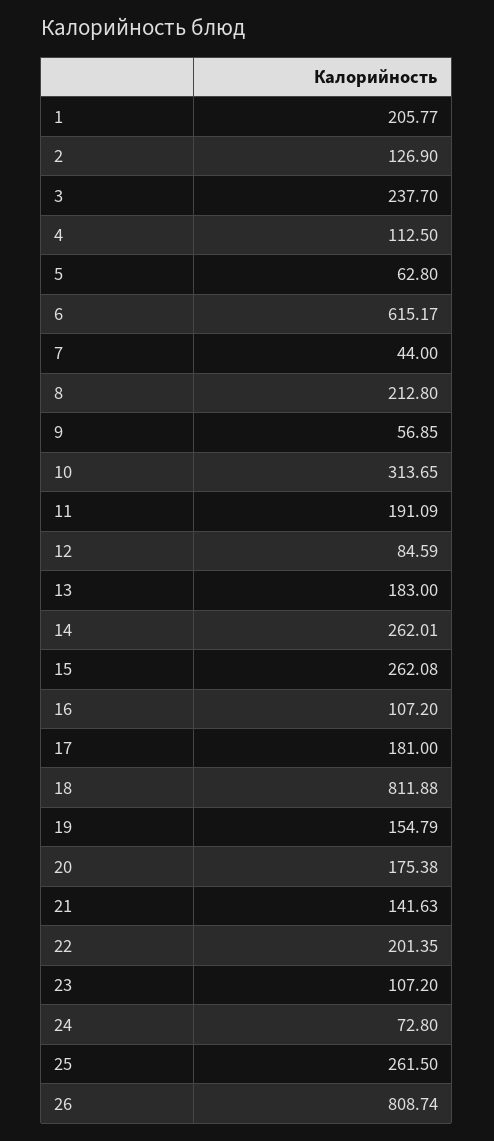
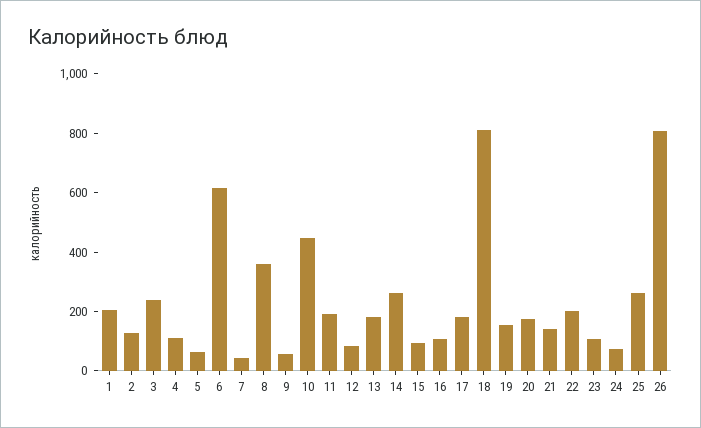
  {
    "1": 205.77,
    "2": 126.9,
    "3": 237.7,
    "4": 112.5,
    "5": 62.8,
    "6": 615.17,
    "7": 44,
-   "8": 212.8,
+   "8": 350,
    "9": 56.85,
-   "10": 313.65,
+   "10": 450,
    "11": 191.09,
    "12": 84.59,
    "13": 183,
    "14": 262.01,
-   "15": 262.08,
+   "15": 100,
    "16": 107.2,
    "17": 181,
    "18": 811.88,
    "19": 154.79,
    "20": 175.38,
    "21": 141.63,
    "22": 201.35,
    "23": 107.2,
    "24": 72.8,
    "25": 261.5,
    "26": 808.74
  }

